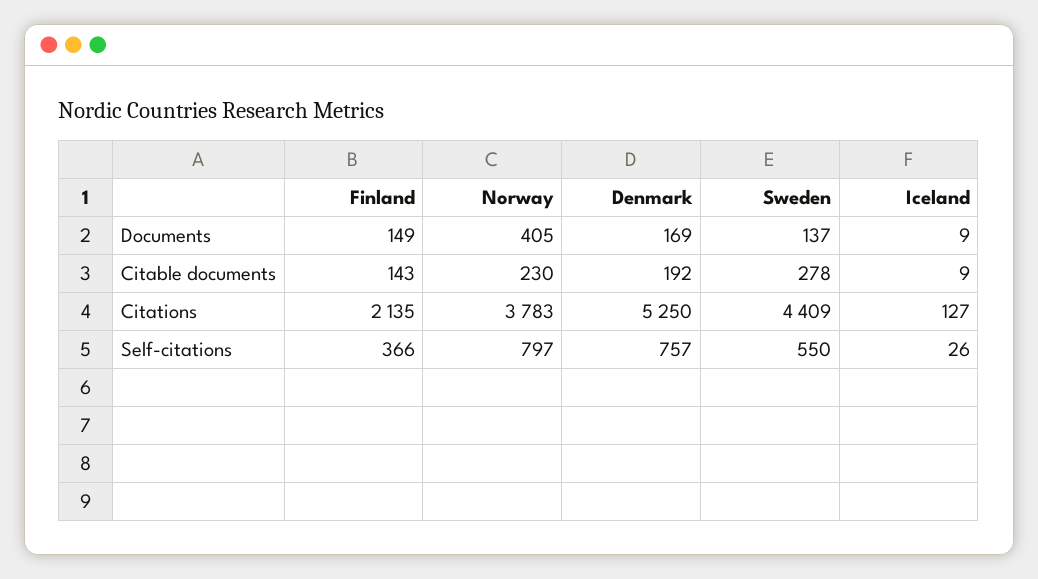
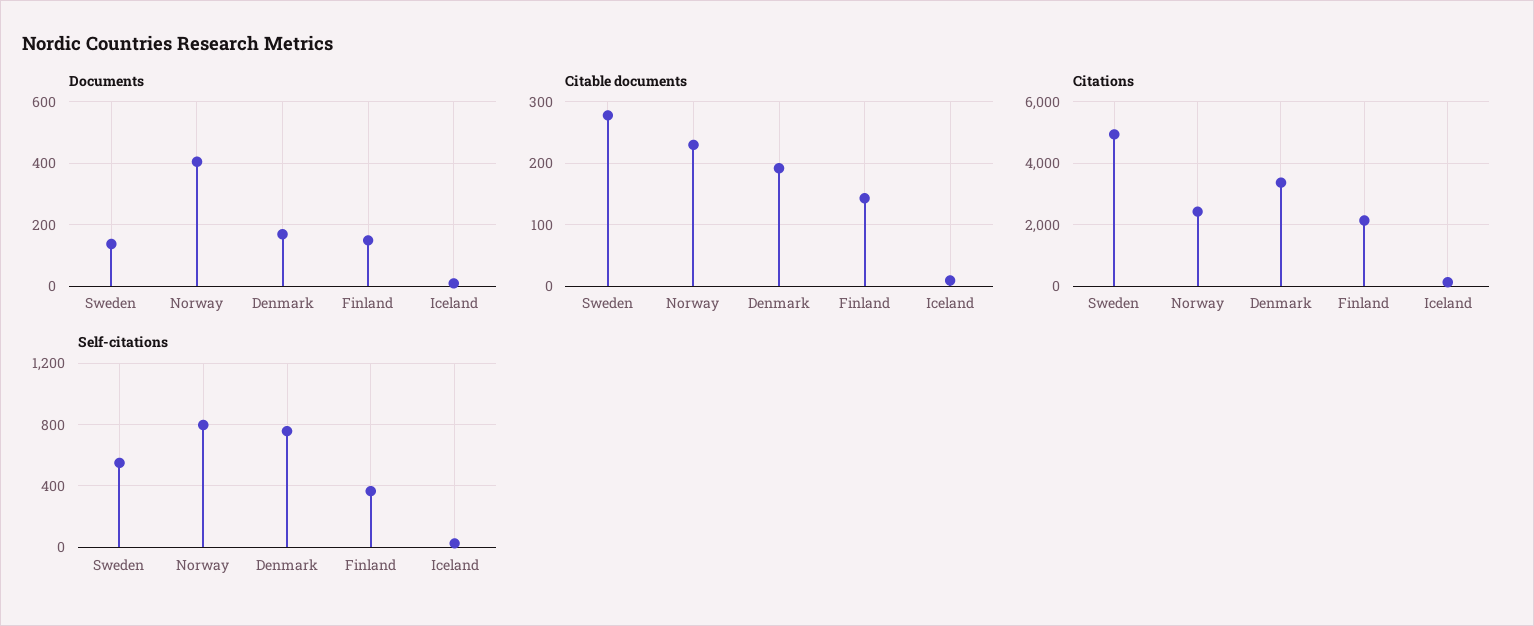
  {
    "Documents": {
      "Finland": 149,
      "Norway": 405,
      "Denmark": 169,
      "Sweden": 137,
      "Iceland": 9
    },
    "Citable documents": {
      "Finland": 143,
      "Norway": 230,
      "Denmark": 192,
      "Sweden": 278,
      "Iceland": 9
    },
    "Citations": {
      "Finland": 2135,
-     "Norway": 3783,
+     "Norway": 2400,
-     "Denmark": 5250,
+     "Denmark": 3400,
-     "Sweden": 4409,
+     "Sweden": 5000,
      "Iceland": 127
    },
    "Self-citations": {
      "Finland": 366,
      "Norway": 797,
      "Denmark": 757,
      "Sweden": 550,
      "Iceland": 26
    }
  }

